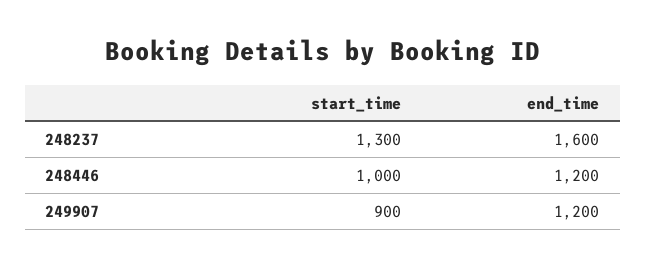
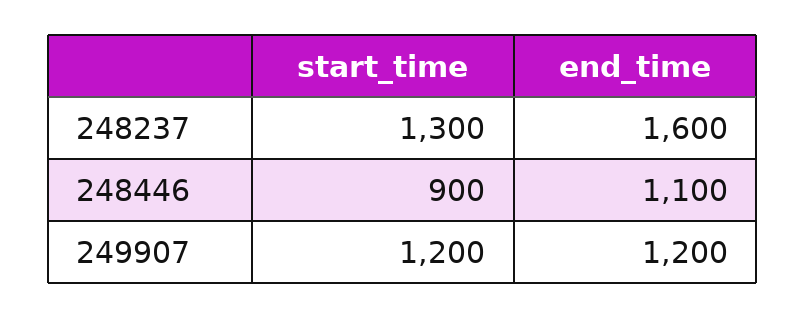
  {
    "start_time": {
      "248237": 1300,
-     "248446": 1000,
+     "248446": 900,
-     "249907": 900
+     "249907": 1200
    },
    "end_time": {
      "248237": 1600,
-     "248446": 1200,
+     "248446": 1100,
      "249907": 1200
    }
  }

